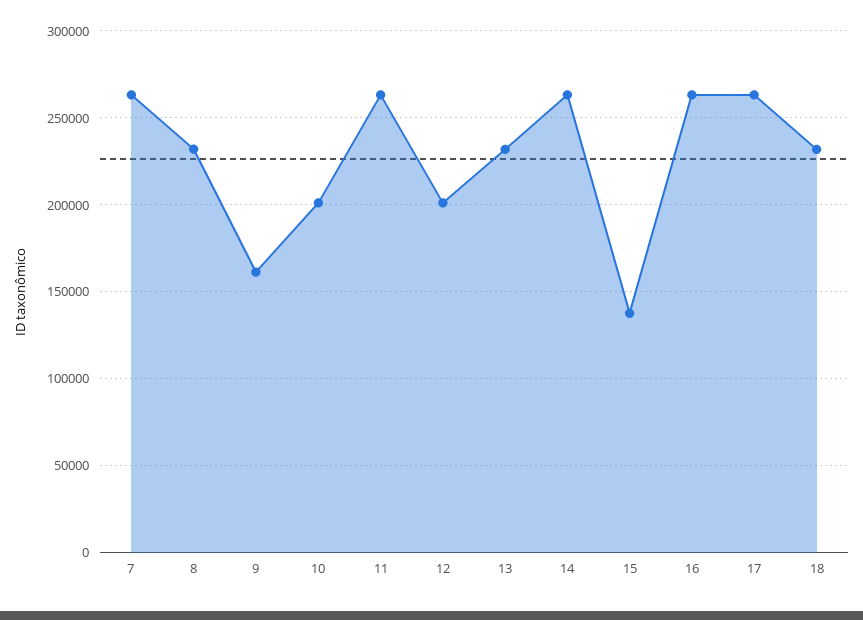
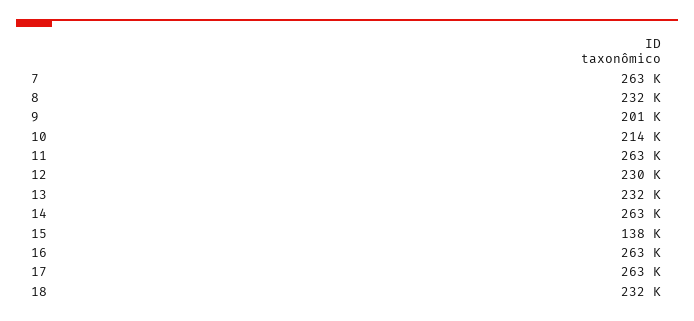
  {
    "7": 263000,
    "8": 232000,
-   "9": 160000,
+   "9": 201000,
-   "10": 200000,
+   "10": 214000,
    "11": 263000,
-   "12": 200000,
+   "12": 230000,
    "13": 232000,
    "14": 263000,
    "15": 138000,
    "16": 263000,
    "17": 263000,
    "18": 232000
  }

